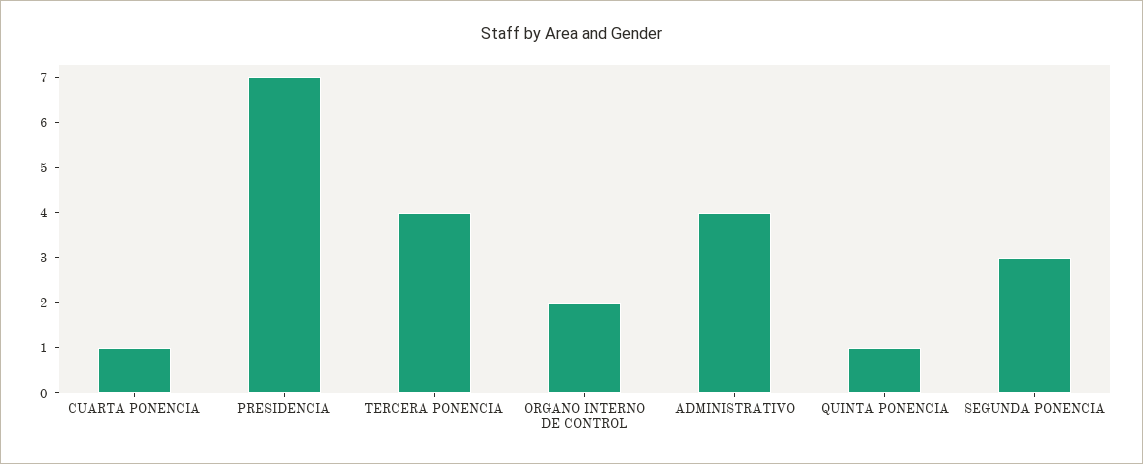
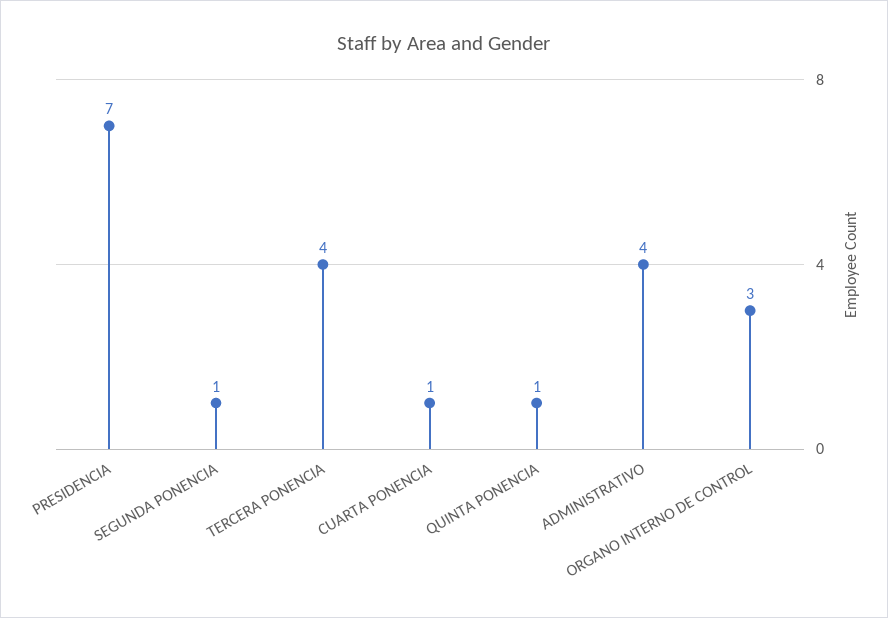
  {
    "CUARTA PONENCIA": 1,
    "PRESIDENCIA": 7,
    "TERCERA PONENCIA": 4,
-   "ORGANO INTERNO DE CONTROL": 2,
+   "ORGANO INTERNO DE CONTROL": 3,
    "ADMINISTRATIVO": 4,
    "QUINTA PONENCIA": 1,
-   "SEGUNDA PONENCIA": 3
+   "SEGUNDA PONENCIA": 1
  }

